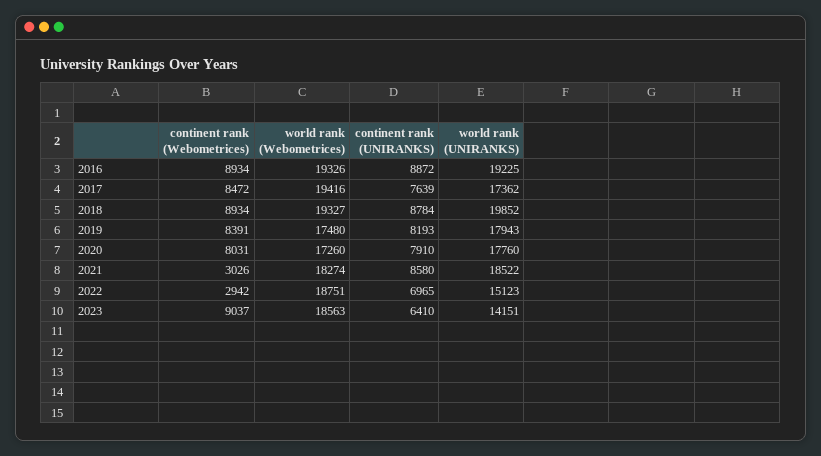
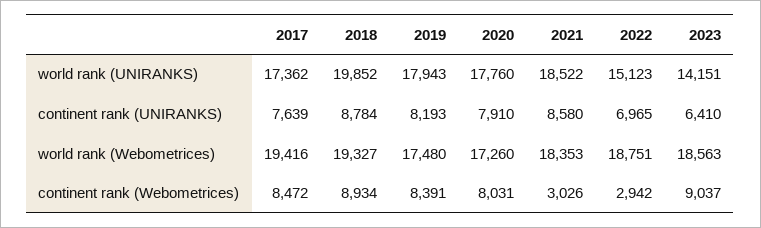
  {
    "continent rank (Webometrices)": {
-     "2016": 8934,
      "2017": 8472,
      "2018": 8934,
      "2019": 8391,
      "2020": 8031,
      "2021": 3026,
      "2022": 2942,
      "2023": 9037
    },
    "world rank (Webometrices)": {
-     "2016": 19326,
      "2017": 19416,
      "2018": 19327,
      "2019": 17480,
      "2020": 17260,
-     "2021": 18274,
+     "2021": 18353,
      "2022": 18751,
      "2023": 18563
    },
    "continent rank (UNIRANKS)": {
-     "2016": 8872,
      "2017": 7639,
      "2018": 8784,
      "2019": 8193,
      "2020": 7910,
      "2021": 8580,
      "2022": 6965,
      "2023": 6410
    },
    "world rank (UNIRANKS)": {
-     "2016": 19225,
      "2017": 17362,
      "2018": 19852,
      "2019": 17943,
      "2020": 17760,
      "2021": 18522,
      "2022": 15123,
      "2023": 14151
    }
  }

